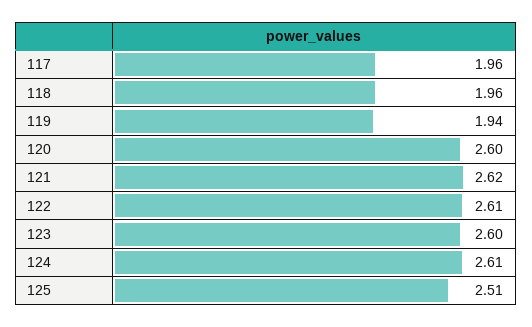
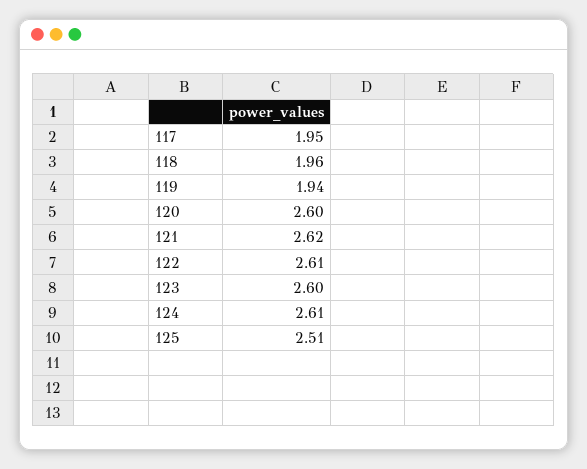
  {
-   "117": 1.96,
+   "117": 1.95,
    "118": 1.96,
    "119": 1.94,
    "120": 2.6,
    "121": 2.62,
    "122": 2.61,
    "123": 2.6,
    "124": 2.61,
    "125": 2.51
  }

